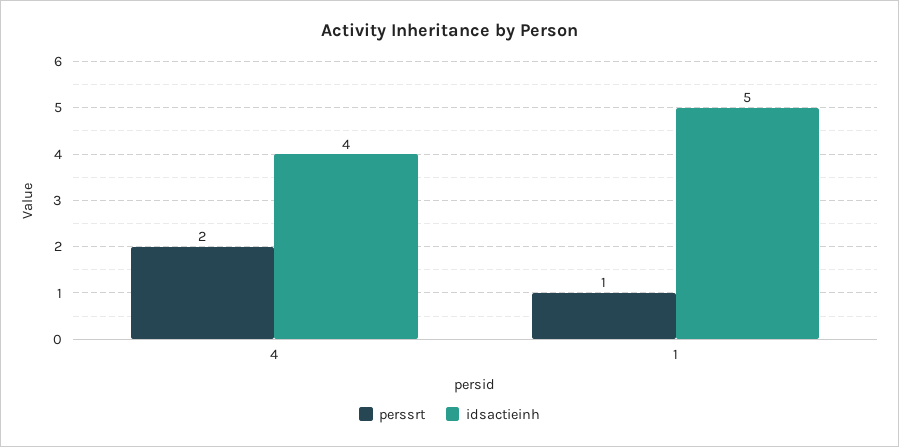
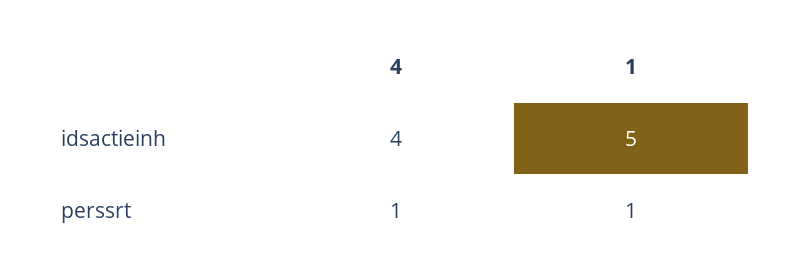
  {
    "perssrt": {
-     "4": 2,
+     "4": 1,
      "1": 1
    },
    "idsactieinh": {
      "4": 4,
      "1": 5
    }
  }

